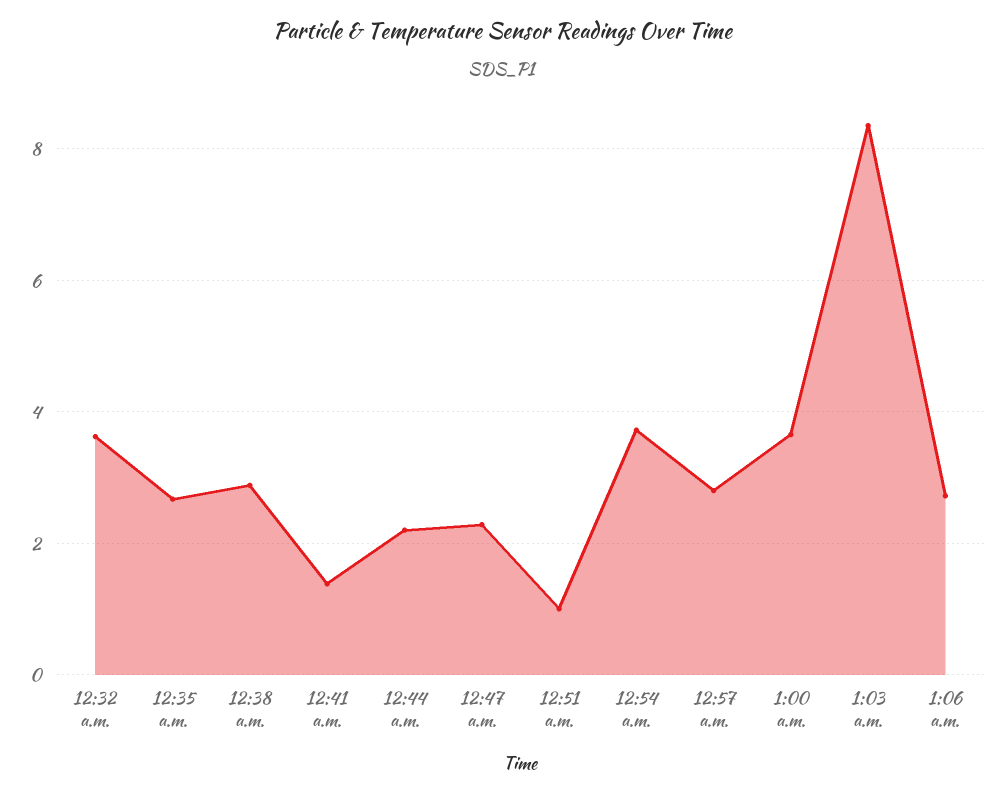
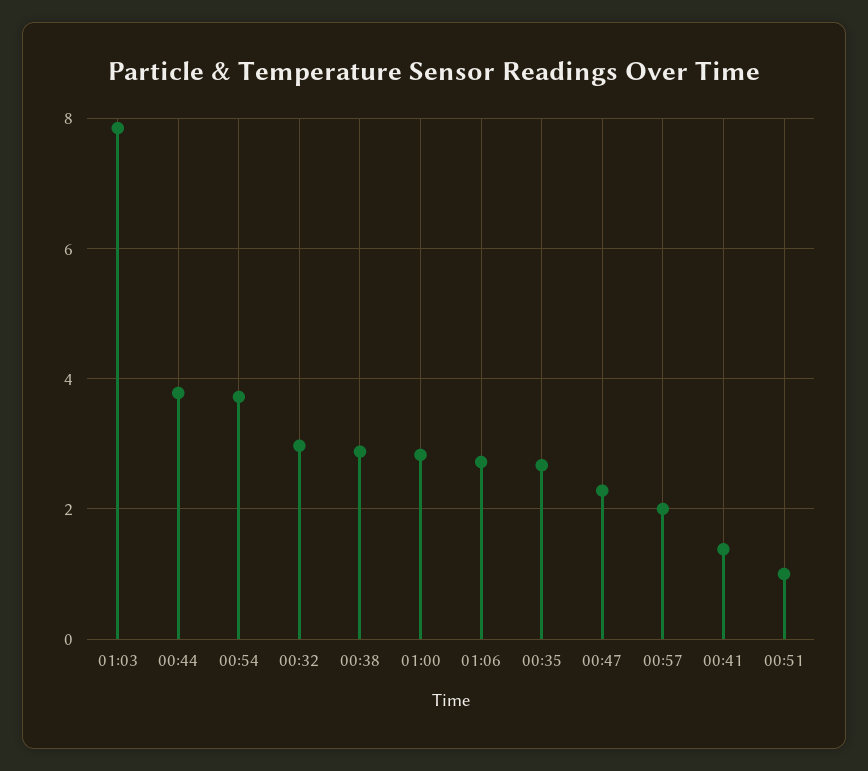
  {
-   "12:32 a.m.": 3.6,
+   "12:32 a.m.": 3,
    "12:35 a.m.": 2.6,
    "12:38 a.m.": 2.8,
    "12:41 a.m.": 1.4,
-   "12:44 a.m.": 2.2,
+   "12:44 a.m.": 3.8,
    "12:47 a.m.": 2.2,
    "12:51 a.m.": 1,
    "12:54 a.m.": 3.8,
-   "12:57 a.m.": 2.8,
+   "12:57 a.m.": 2,
-   "1:00 a.m.": 3.6,
+   "1:00 a.m.": 2.8,
-   "1:03 a.m.": 8.4,
+   "1:03 a.m.": 7.8,
    "1:06 a.m.": 2.8
  }

